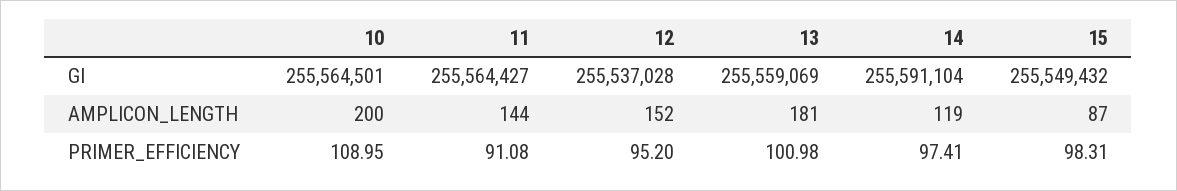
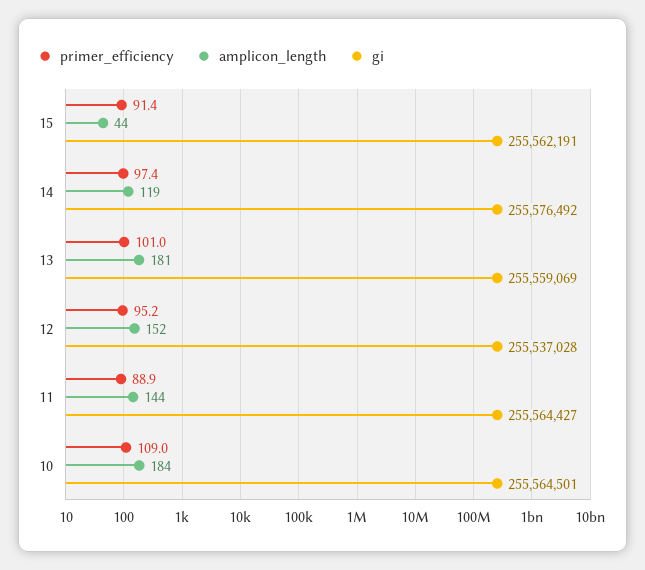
  {
    "GI": {
      "10": 255564501,
      "11": 255564427,
      "12": 255537028,
      "13": 255559069,
-     "14": 255591104,
+     "14": 255576492,
-     "15": 255549432
+     "15": 255562191
    },
    "AMPLICON_LENGTH": {
-     "10": 200,
+     "10": 184,
      "11": 144,
      "12": 152,
      "13": 181,
      "14": 119,
-     "15": 87
+     "15": 44
    },
    "PRIMER_EFFICIENCY": {
      "10": 108.95,
-     "11": 91.08,
+     "11": 88.9,
      "12": 95.2,
      "13": 100.98,
      "14": 97.41,
-     "15": 98.31
+     "15": 91.4
    }
  }

